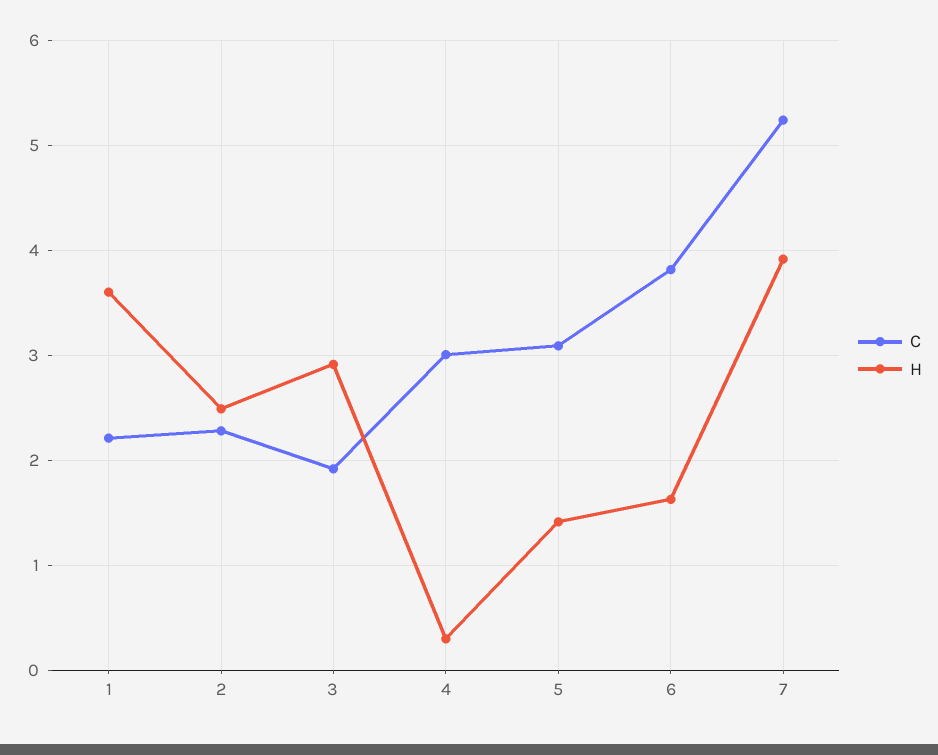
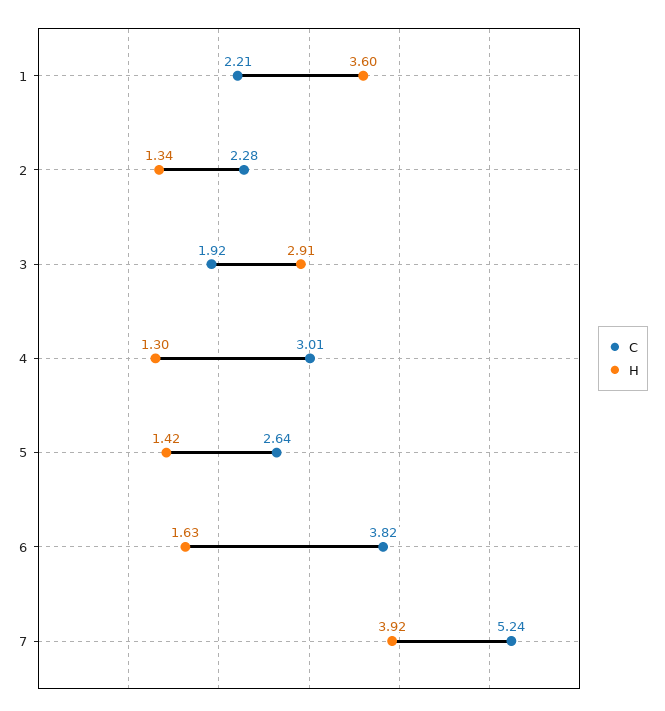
  {
    "C": {
      "1": 2.21,
      "2": 2.28,
      "3": 1.92,
      "4": 3.01,
-     "5": 3.1,
+     "5": 2.64,
      "6": 3.82,
      "7": 5.24
    },
    "H": {
      "1": 3.6,
-     "2": 2.5,
+     "2": 1.34,
      "3": 2.91,
-     "4": 0.3,
+     "4": 1.3,
      "5": 1.42,
      "6": 1.63,
      "7": 3.92
    }
  }

